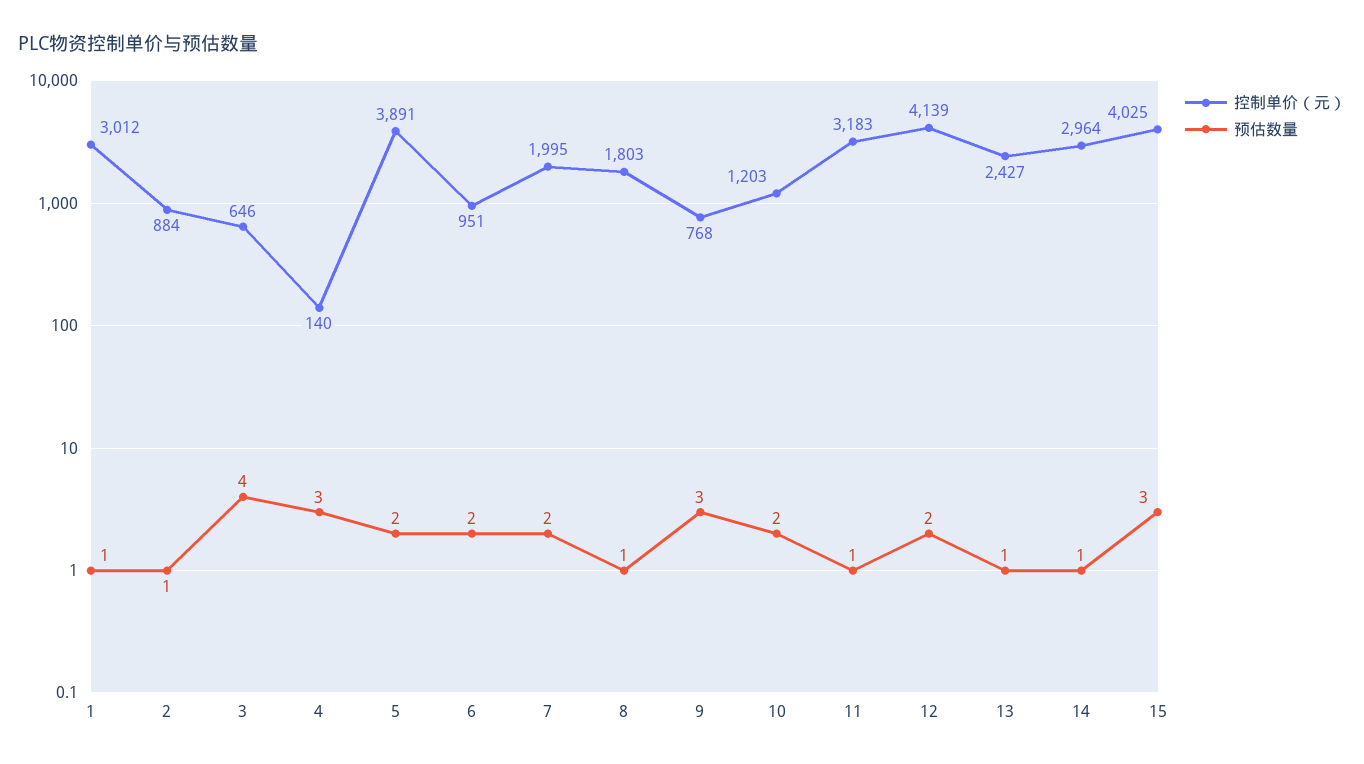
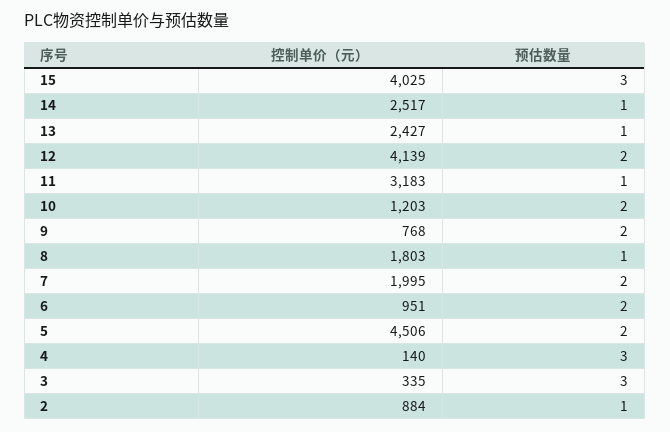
  {
    "控制单价（元）": {
-     "1": 3012,
      "2": 884,
-     "3": 646,
+     "3": 335,
      "4": 140,
-     "5": 3891,
+     "5": 4506,
      "6": 951,
      "7": 1995,
      "8": 1803,
      "9": 768,
      "10": 1203,
      "11": 3183,
      "12": 4139,
      "13": 2427,
-     "14": 2964,
+     "14": 2517,
      "15": 4025
    },
    "预估数量": {
-     "1": 1,
      "2": 1,
-     "3": 4,
+     "3": 3,
      "4": 3,
      "5": 2,
      "6": 2,
      "7": 2,
      "8": 1,
-     "9": 3,
+     "9": 2,
      "10": 2,
      "11": 1,
      "12": 2,
      "13": 1,
      "14": 1,
      "15": 3
    }
  }

